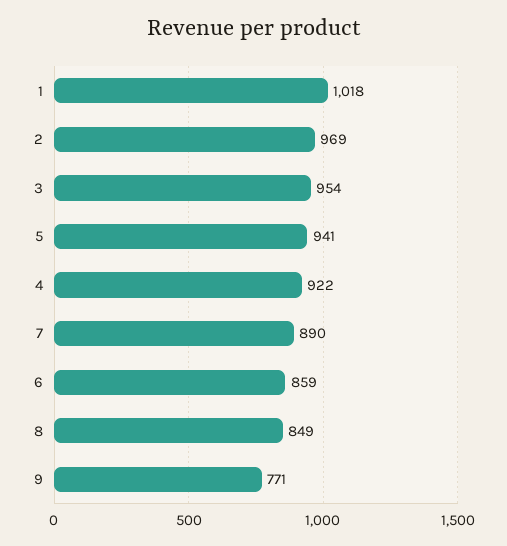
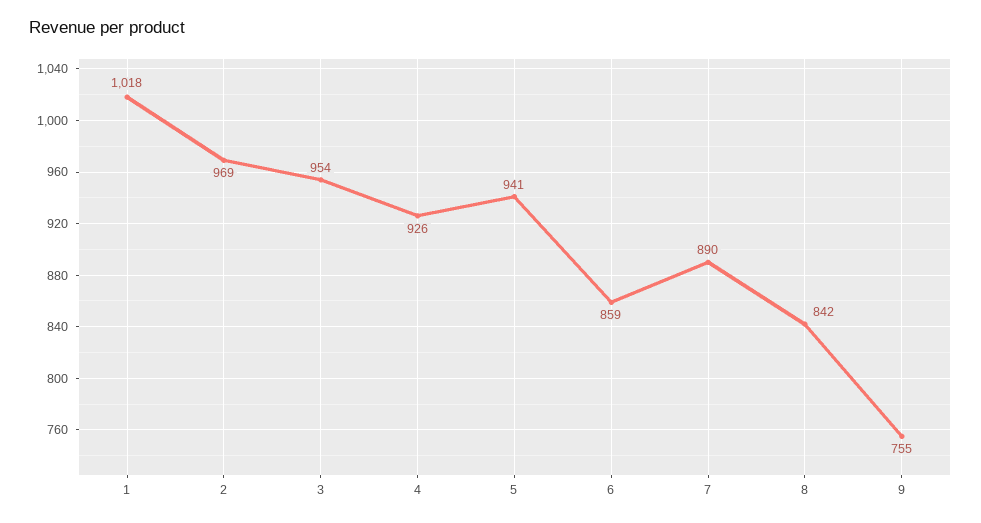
  {
    "1": 1018,
    "2": 969,
    "3": 954,
    "5": 941,
-   "4": 922,
+   "4": 926,
    "7": 890,
    "6": 859,
-   "8": 849,
+   "8": 842,
-   "9": 771
+   "9": 755
  }

